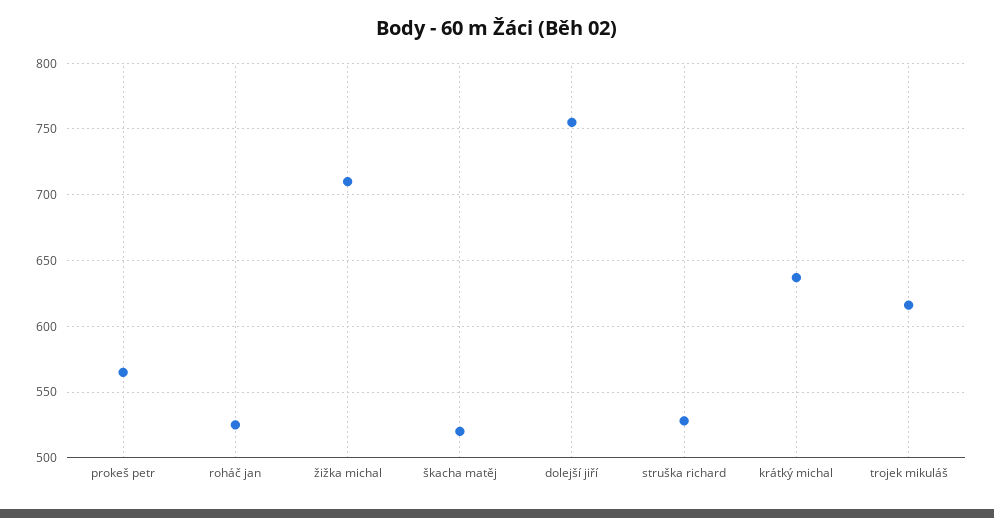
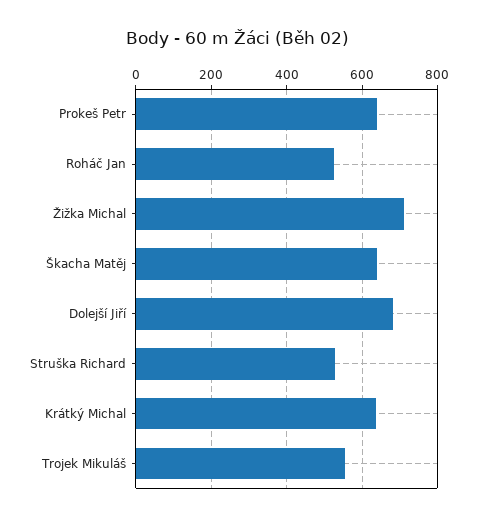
  {
-   "prokeš petr": 565,
+   "prokeš petr": 640,
    "roháč jan": 525,
    "žižka michal": 710,
-   "škacha matěj": 520,
+   "škacha matěj": 640,
-   "dolejší jiří": 755,
+   "dolejší jiří": 680,
    "struška richard": 530,
    "krátký michal": 635,
-   "trojek mikuláš": 615
+   "trojek mikuláš": 560
  }

